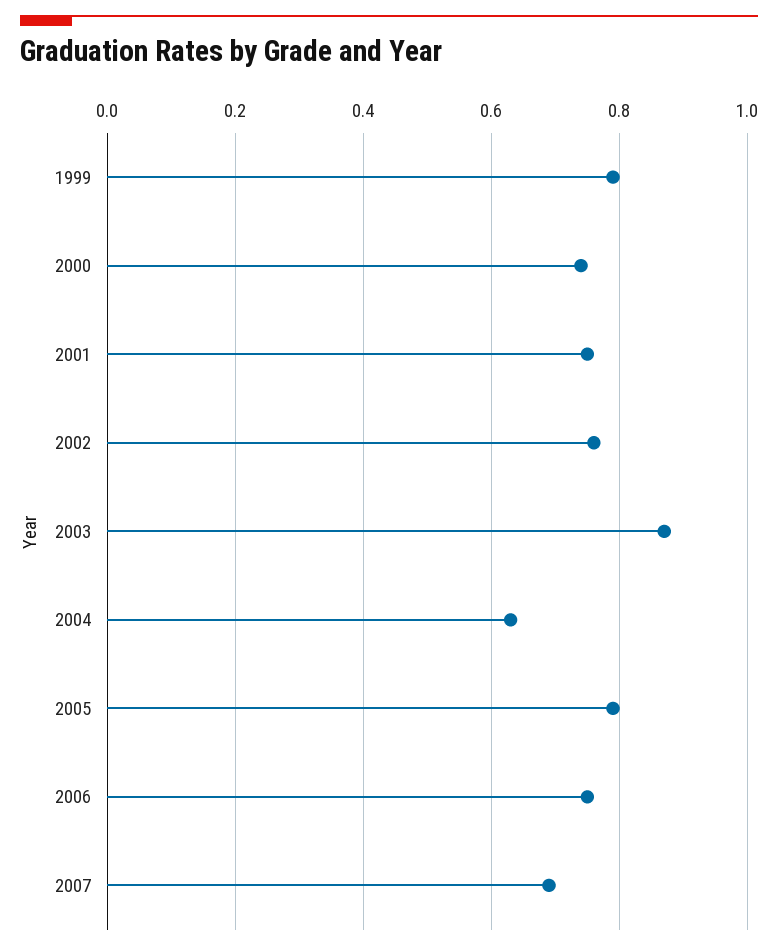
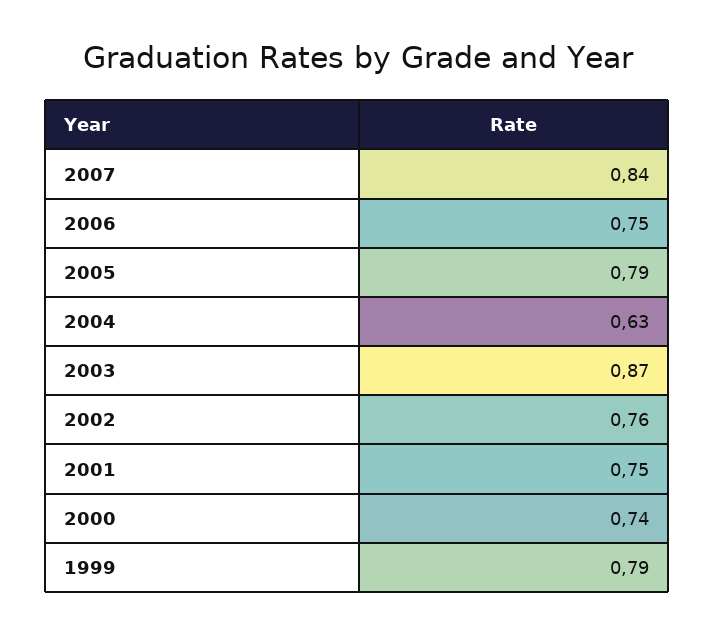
  {
    "1999": 0.79,
    "2000": 0.74,
    "2001": 0.75,
    "2002": 0.76,
    "2003": 0.87,
    "2004": 0.63,
    "2005": 0.79,
    "2006": 0.75,
-   "2007": 0.7
+   "2007": 0.84
  }

